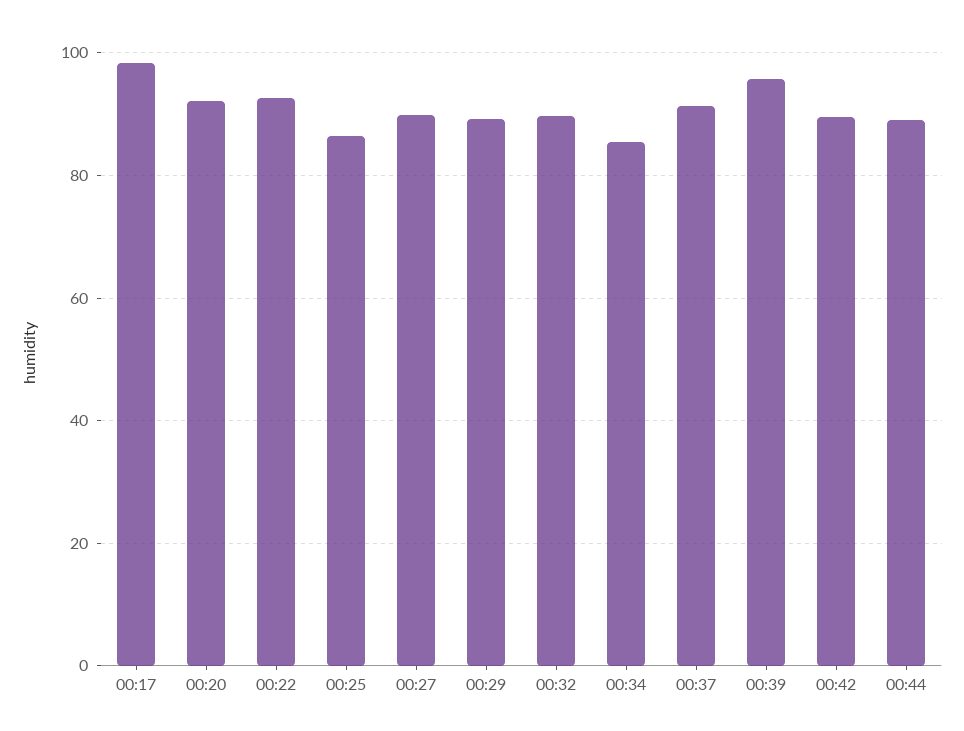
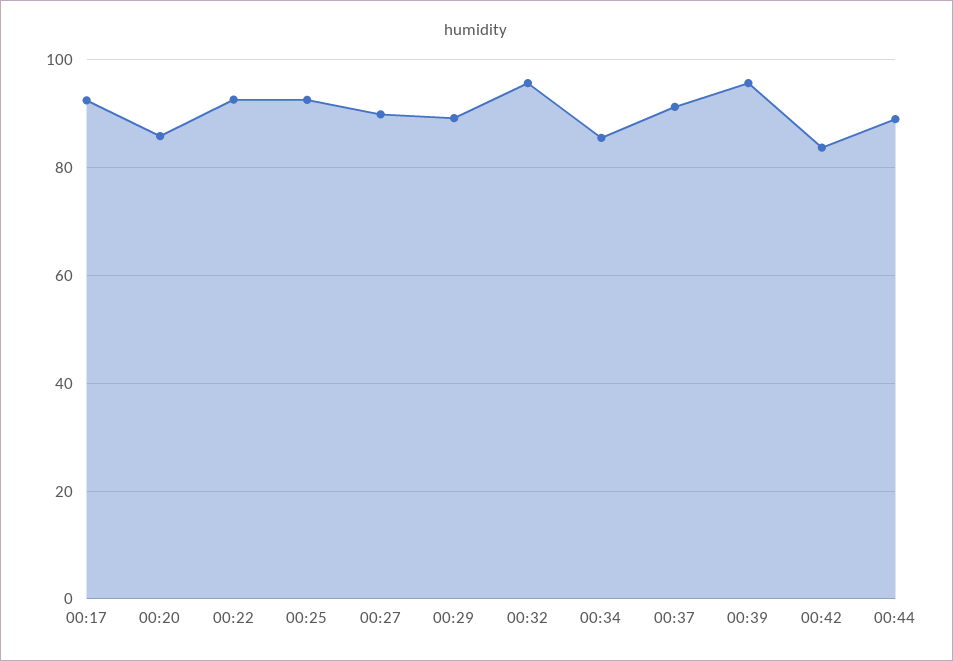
  {
-   "00:17": 98,
+   "00:17": 92,
-   "00:20": 92,
+   "00:20": 86,
    "00:22": 92,
-   "00:25": 86,
+   "00:25": 92,
    "00:27": 90,
    "00:29": 90,
-   "00:32": 90,
+   "00:32": 96,
    "00:34": 86,
    "00:37": 92,
    "00:39": 96,
-   "00:42": 90,
+   "00:42": 84,
    "00:44": 90
  }

